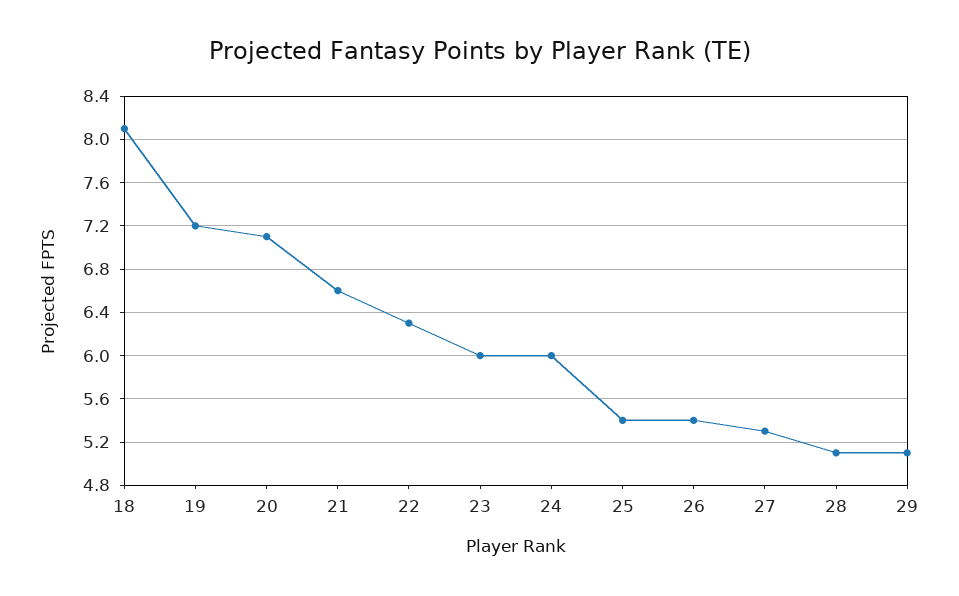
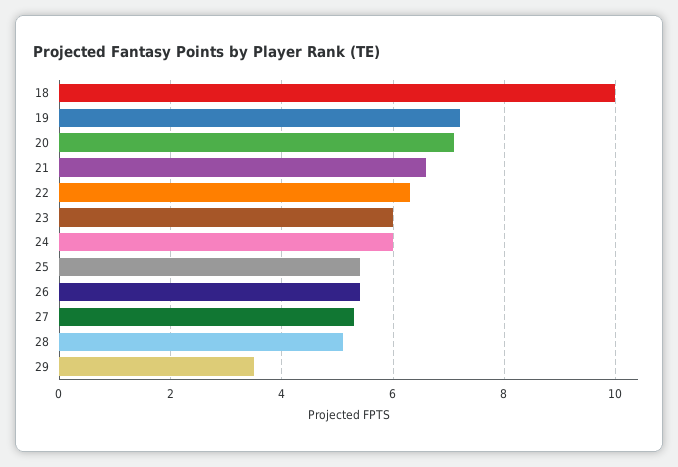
  {
-   "18": 8.1,
+   "18": 10,
    "19": 7.2,
    "20": 7.1,
    "21": 6.6,
    "22": 6.3,
    "23": 6,
    "24": 6,
    "25": 5.4,
    "26": 5.4,
    "27": 5.3,
    "28": 5.1,
-   "29": 5.1
+   "29": 3.5
  }

